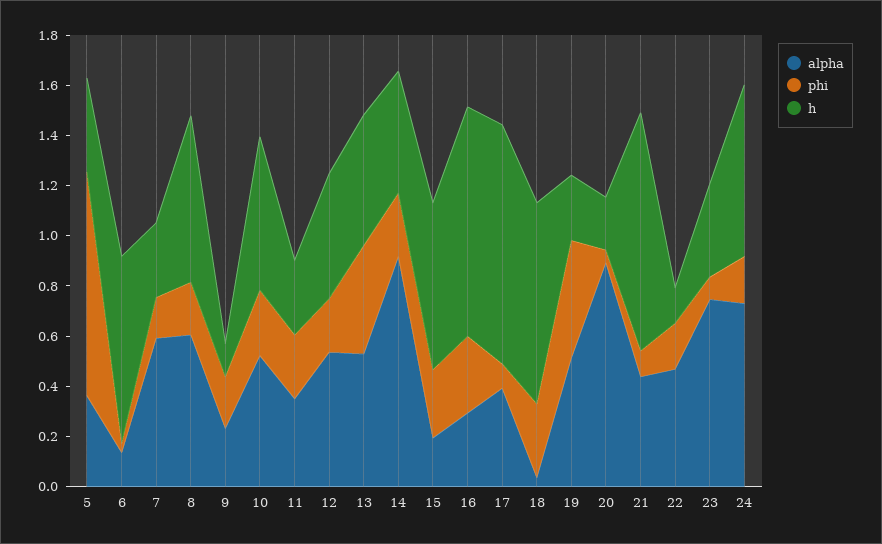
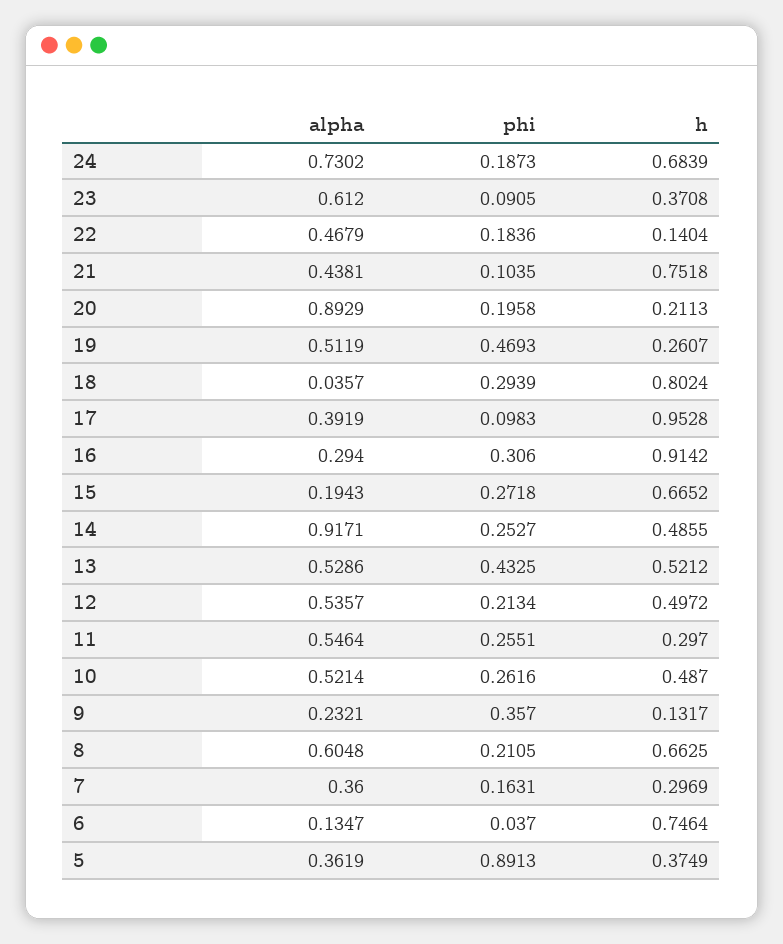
  {
    "alpha": {
      "5": 0.3619,
      "6": 0.1347,
-     "7": 0.6,
+     "7": 0.36,
      "8": 0.6048,
      "9": 0.2321,
      "10": 0.5214,
-     "11": 0.35,
+     "11": 0.5464,
      "12": 0.5357,
      "13": 0.5286,
      "14": 0.9171,
      "15": 0.1943,
      "16": 0.294,
      "17": 0.3919,
      "18": 0.0357,
      "19": 0.5119,
      "20": 0.8929,
      "21": 0.4381,
      "22": 0.4679,
-     "23": 0.75,
+     "23": 0.612,
      "24": 0.7302
    },
    "phi": {
      "5": 0.8913,
      "6": 0.037,
      "7": 0.1631,
      "8": 0.2105,
-     "9": 0.2,
+     "9": 0.357,
      "10": 0.2616,
      "11": 0.2551,
      "12": 0.2134,
      "13": 0.4325,
      "14": 0.2527,
      "15": 0.2718,
      "16": 0.306,
      "17": 0.0983,
      "18": 0.2939,
      "19": 0.4693,
-     "20": 0.05,
+     "20": 0.1958,
      "21": 0.1035,
      "22": 0.1836,
      "23": 0.0905,
      "24": 0.1873
    },
    "h": {
      "5": 0.3749,
      "6": 0.7464,
      "7": 0.2969,
      "8": 0.6625,
      "9": 0.1317,
-     "10": 0.6,
+     "10": 0.487,
      "11": 0.297,
      "12": 0.4972,
      "13": 0.5212,
      "14": 0.4855,
      "15": 0.6652,
      "16": 0.9142,
      "17": 0.9528,
      "18": 0.8024,
      "19": 0.2607,
      "20": 0.2113,
-     "21": 0.95,
+     "21": 0.7518,
      "22": 0.1404,
      "23": 0.3708,
      "24": 0.6839
    }
  }

